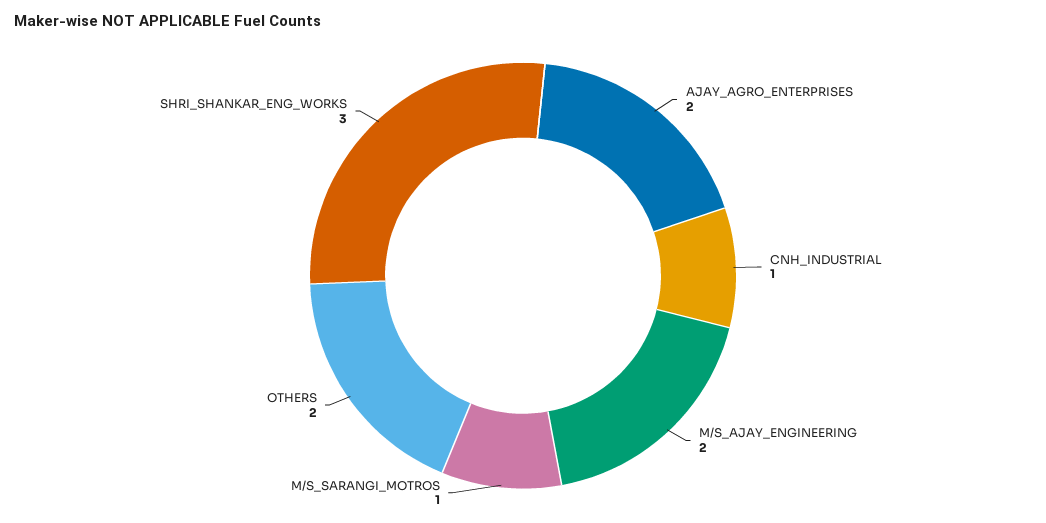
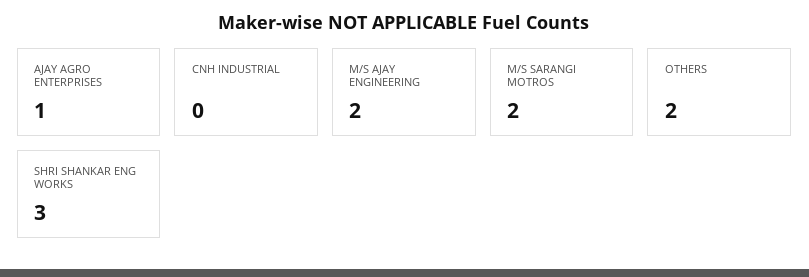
  {
-   "AJAY_AGRO_ENTERPRISES": 2,
+   "AJAY_AGRO_ENTERPRISES": 1,
-   "CNH_INDUSTRIAL": 1,
+   "CNH_INDUSTRIAL": 0,
    "M/S_AJAY_ENGINEERING": 2,
-   "M/S_SARANGI_MOTROS": 1,
+   "M/S_SARANGI_MOTROS": 2,
    "OTHERS": 2,
    "SHRI_SHANKAR_ENG_WORKS": 3
  }

